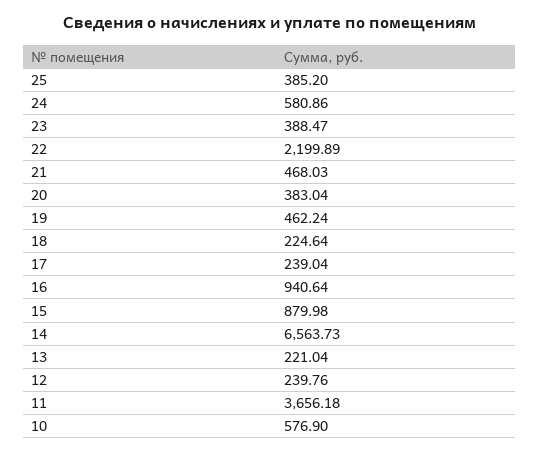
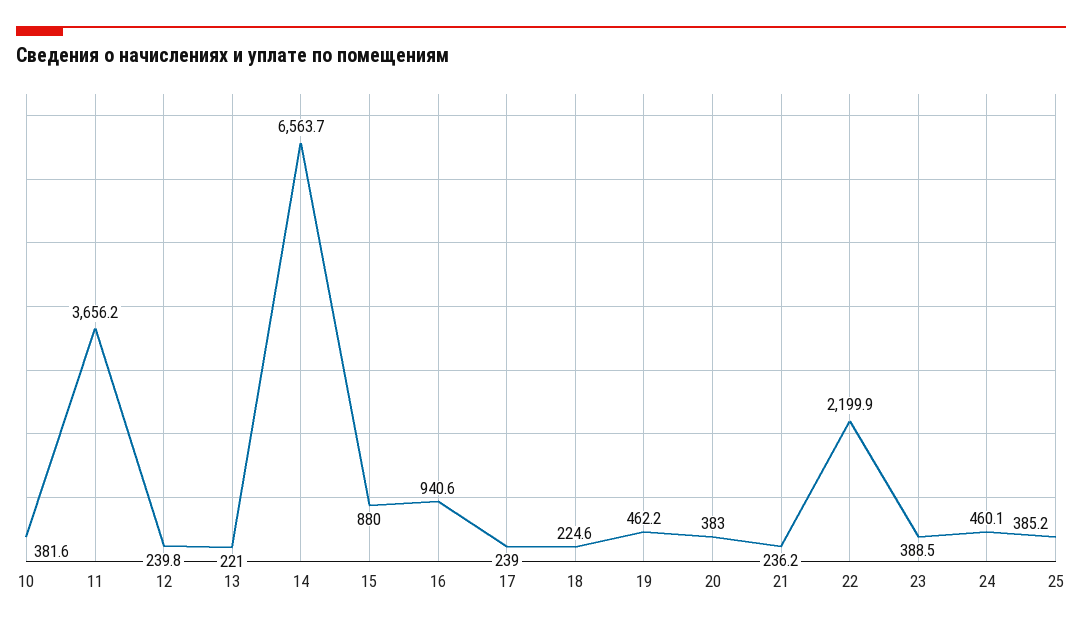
  {
    "25": 385.2,
-   "24": 580.86,
+   "24": 460.1,
    "23": 388.47,
    "22": 2199.89,
-   "21": 468.03,
+   "21": 236.2,
    "20": 383.04,
    "19": 462.24,
    "18": 224.64,
    "17": 239.04,
    "16": 940.64,
    "15": 879.98,
    "14": 6563.73,
    "13": 221.04,
    "12": 239.76,
    "11": 3656.18,
-   "10": 576.9
+   "10": 381.6
  }

